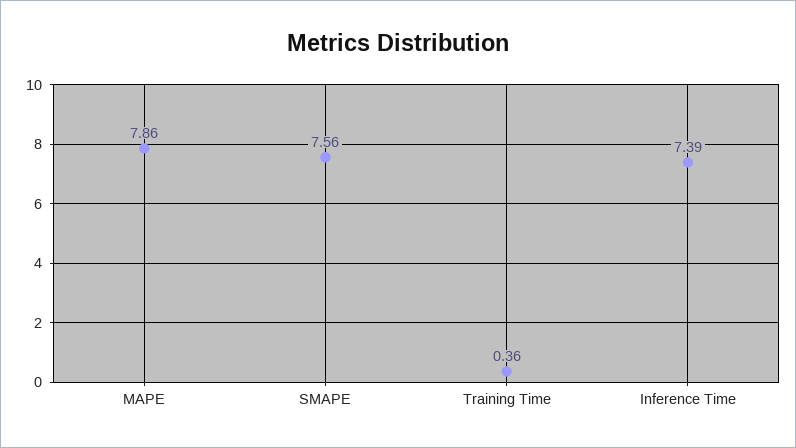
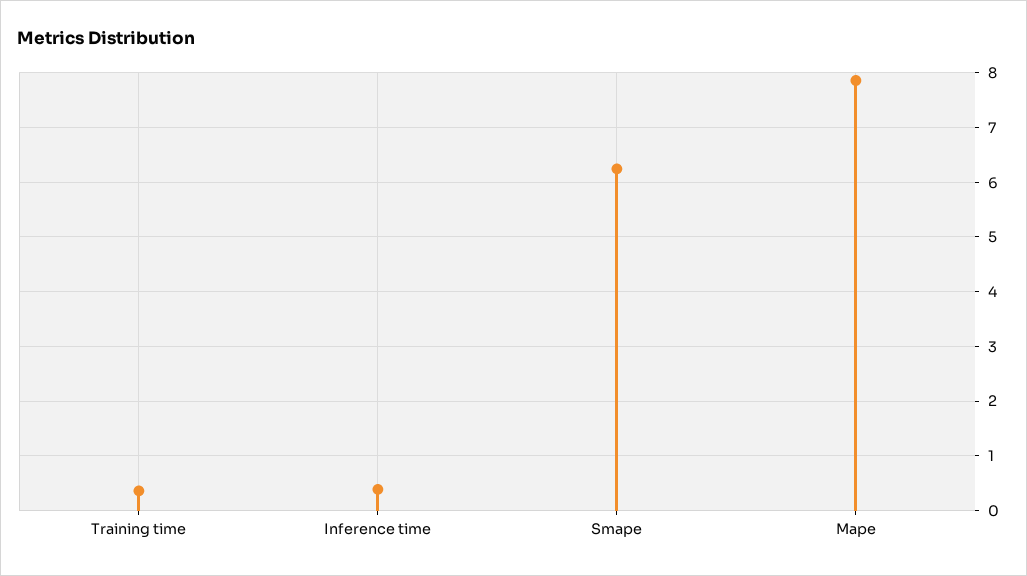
  {
    "MAPE": 7.86,
-   "SMAPE": 7.56,
+   "SMAPE": 6.2,
    "Training Time": 0.36,
-   "Inference Time": 7.39
+   "Inference Time": 0.4
  }

